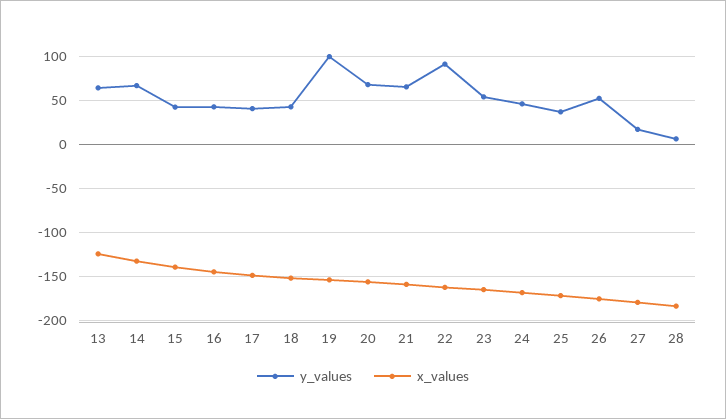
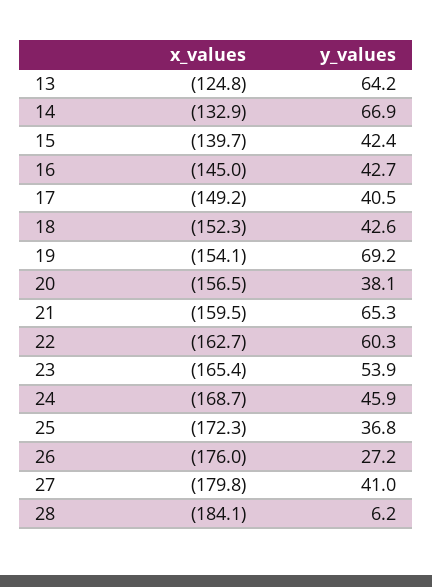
  {
    "y_values": {
      "13": 64.2,
      "14": 66.9,
      "15": 42.4,
      "16": 42.7,
      "17": 40.5,
      "18": 42.6,
-     "19": 100,
+     "19": 69.2,
-     "20": 70,
+     "20": 38.1,
      "21": 65.3,
-     "22": 90,
+     "22": 60.3,
      "23": 53.9,
      "24": 45.9,
      "25": 36.8,
-     "26": 50,
+     "26": 27.2,
-     "27": 20,
+     "27": 41,
      "28": 6.2
    },
    "x_values": {
      "13": -124.8,
      "14": -132.9,
      "15": -139.7,
      "16": -145,
      "17": -149.2,
      "18": -152.3,
      "19": -154.1,
      "20": -156.5,
      "21": -159.5,
      "22": -162.7,
      "23": -165.4,
      "24": -168.7,
      "25": -172.3,
      "26": -176,
      "27": -179.8,
      "28": -184.1
    }
  }

